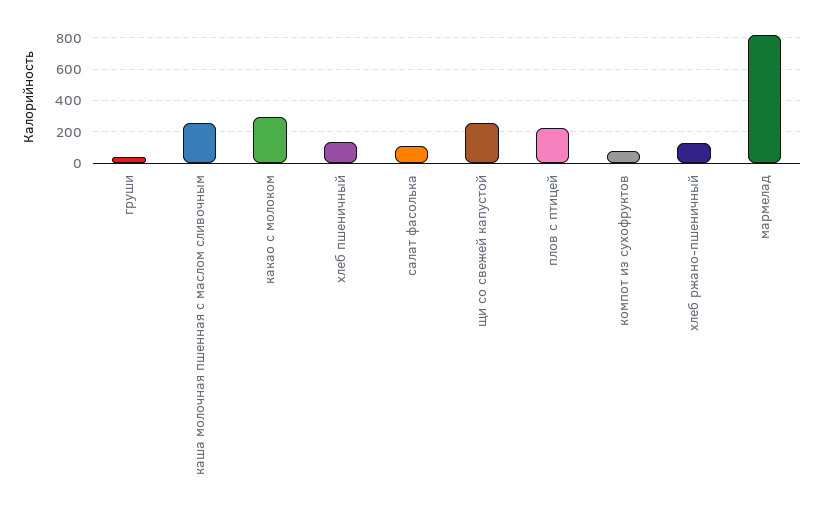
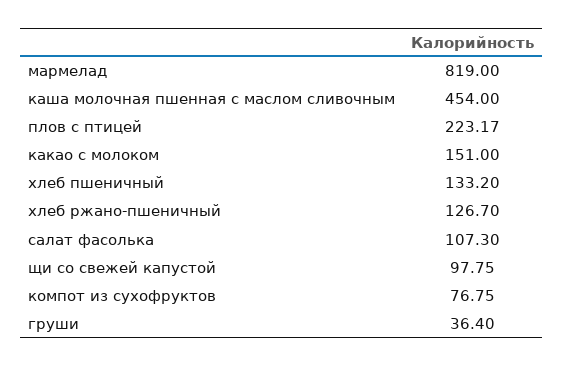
  {
    "груши": 36.4,
-   "каша молочная пшенная с маслом сливочным": 250,
+   "каша молочная пшенная с маслом сливочным": 454,
-   "какао с молоком": 300,
+   "какао с молоком": 151,
    "хлеб пшеничный": 133.2,
    "салат фасолька": 107.3,
-   "щи со свежей капустой": 250,
+   "щи со свежей капустой": 97.75,
    "плов с птицей": 223.17,
    "компот из сухофруктов": 76.75,
    "хлеб ржано-пшеничный": 126.7,
    "мармелад": 819
  }

